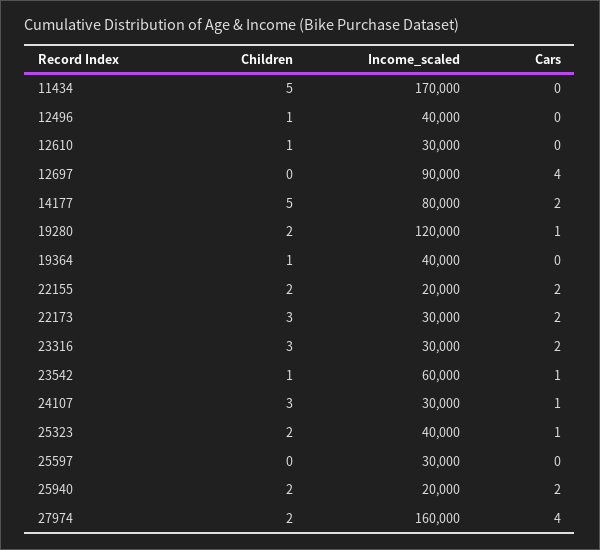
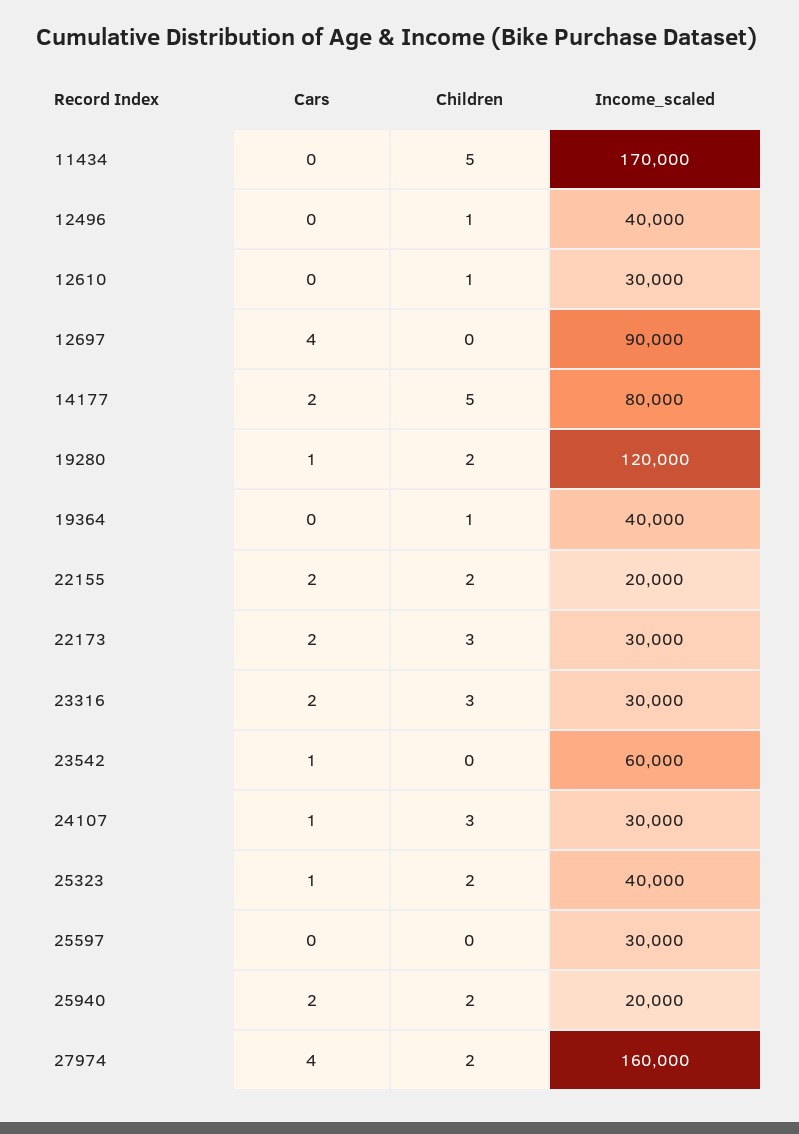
  {
    "Children": {
      "11434": 5,
      "12496": 1,
      "12610": 1,
      "12697": 0,
      "14177": 5,
      "19280": 2,
      "19364": 1,
      "22155": 2,
      "22173": 3,
      "23316": 3,
-     "23542": 1,
+     "23542": 0,
      "24107": 3,
      "25323": 2,
      "25597": 0,
      "25940": 2,
      "27974": 2
    },
    "Income_scaled": {
      "11434": 170000,
      "12496": 40000,
      "12610": 30000,
      "12697": 90000,
      "14177": 80000,
      "19280": 120000,
      "19364": 40000,
      "22155": 20000,
      "22173": 30000,
      "23316": 30000,
      "23542": 60000,
      "24107": 30000,
      "25323": 40000,
      "25597": 30000,
      "25940": 20000,
      "27974": 160000
    },
    "Cars": {
      "11434": 0,
      "12496": 0,
      "12610": 0,
      "12697": 4,
      "14177": 2,
      "19280": 1,
      "19364": 0,
      "22155": 2,
      "22173": 2,
      "23316": 2,
      "23542": 1,
      "24107": 1,
      "25323": 1,
      "25597": 0,
      "25940": 2,
      "27974": 4
    }
  }

